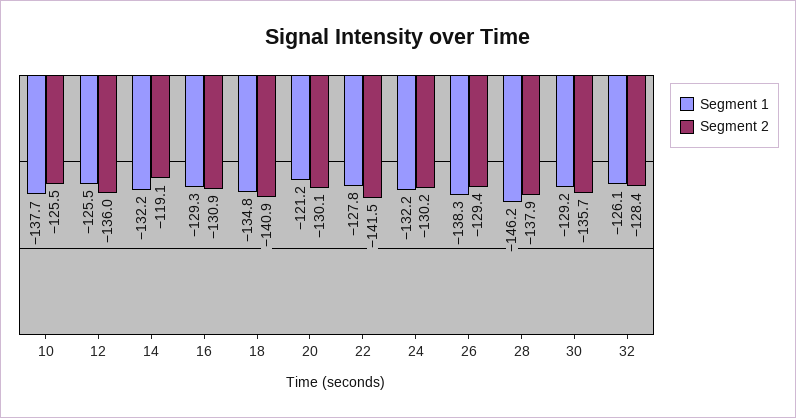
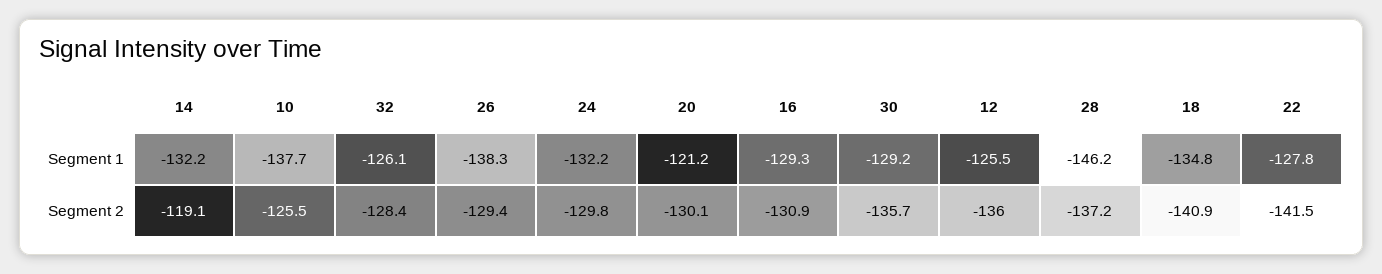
  {
    "Segment 1": {
      "10": -137.7,
      "12": -125.5,
      "14": -132.2,
      "16": -129.3,
      "18": -134.8,
      "20": -121.2,
      "22": -127.8,
      "24": -132.2,
      "26": -138.3,
      "28": -146.2,
      "30": -129.2,
      "32": -126.1
    },
    "Segment 2": {
      "10": -125.5,
      "12": -136,
      "14": -119.1,
      "16": -130.9,
      "18": -140.9,
      "20": -130.1,
      "22": -141.5,
-     "24": -130.2,
+     "24": -129.8,
      "26": -129.4,
-     "28": -137.9,
+     "28": -137.2,
      "30": -135.7,
      "32": -128.4
    }
  }

